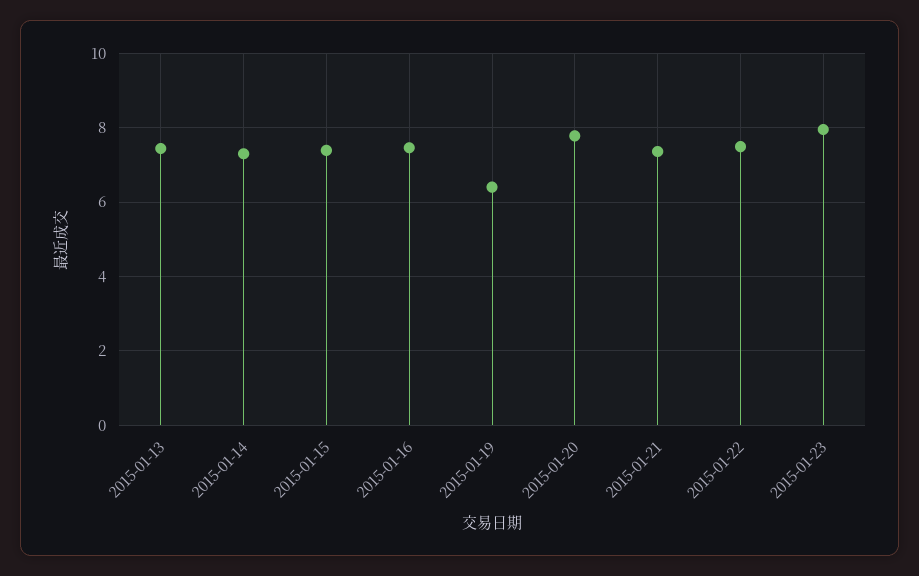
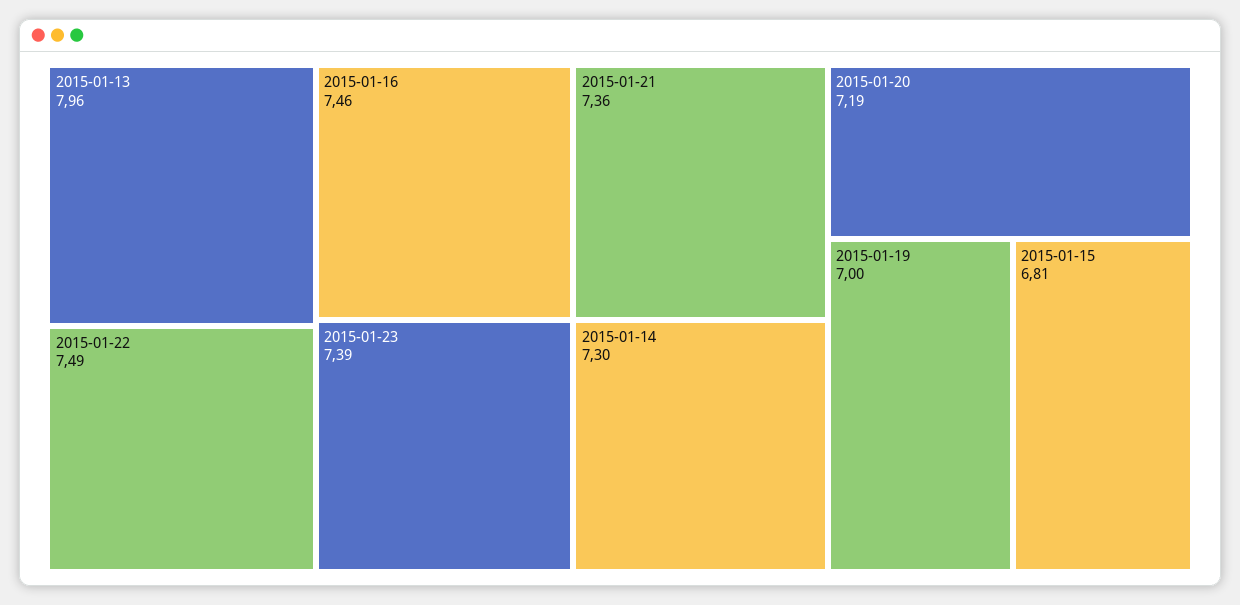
  {
-   "2015-01-13": 7.4,
+   "2015-01-13": 7.96,
    "2015-01-14": 7.3,
-   "2015-01-15": 7.4,
+   "2015-01-15": 6.81,
    "2015-01-16": 7.46,
-   "2015-01-19": 6.4,
+   "2015-01-19": 7,
-   "2015-01-20": 7.8,
+   "2015-01-20": 7.19,
    "2015-01-21": 7.36,
    "2015-01-22": 7.49,
-   "2015-01-23": 8
+   "2015-01-23": 7.39
  }

